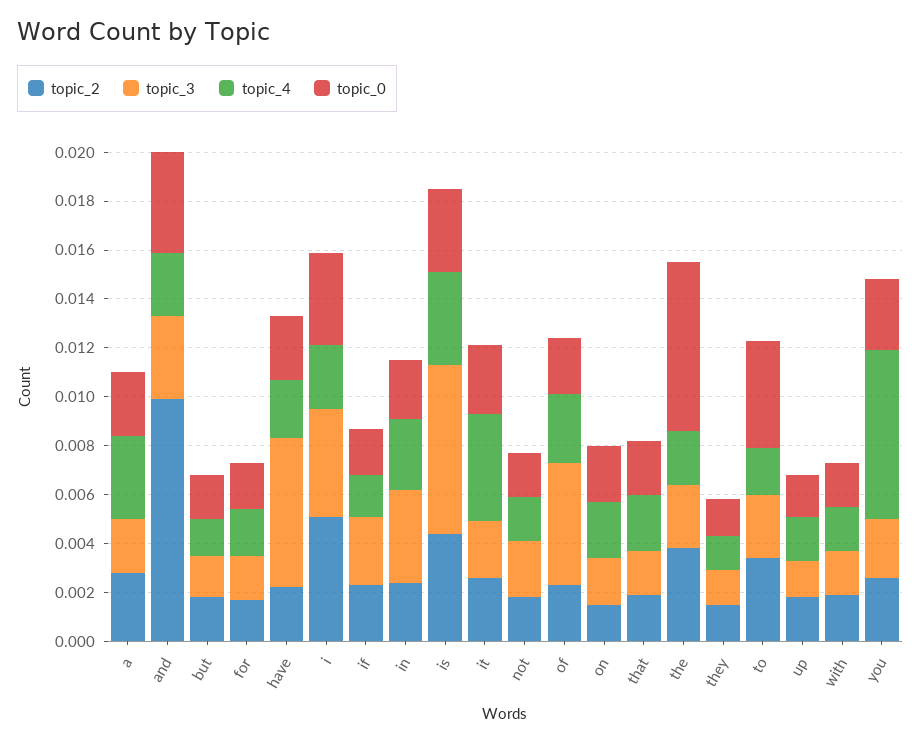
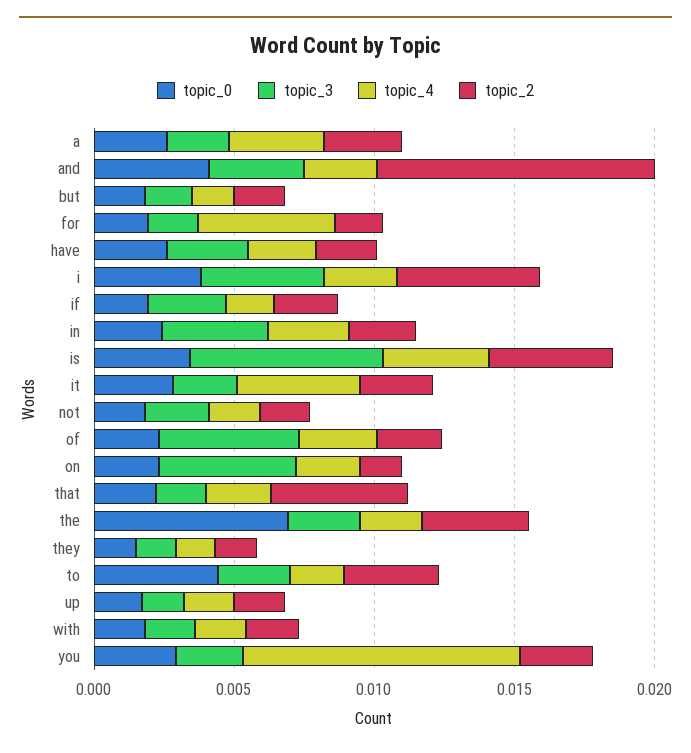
  {
    "topic_2": {
      "a": 0.003,
      "and": 0.01,
      "but": 0.002,
      "for": 0.0015,
      "have": 0.002,
      "i": 0.005,
      "if": 0.0025,
      "in": 0.0025,
      "is": 0.0045,
      "it": 0.0025,
      "not": 0.002,
      "of": 0.0025,
      "on": 0.0015,
-     "that": 0.002,
+     "that": 0.005,
      "the": 0.004,
      "they": 0.0015,
      "to": 0.0035,
      "up": 0.002,
      "with": 0.002,
      "you": 0.0025
    },
    "topic_3": {
      "a": 0.002,
      "and": 0.0035,
      "but": 0.0015,
      "for": 0.002,
-     "have": 0.006,
+     "have": 0.003,
      "i": 0.0045,
      "if": 0.003,
      "in": 0.004,
      "is": 0.007,
      "it": 0.0025,
      "not": 0.0025,
      "of": 0.005,
-     "on": 0.002,
+     "on": 0.005,
      "that": 0.002,
      "the": 0.0025,
      "they": 0.0015,
      "to": 0.0025,
      "up": 0.0015,
      "with": 0.002,
      "you": 0.0025
    },
    "topic_4": {
      "a": 0.0035,
      "and": 0.0025,
      "but": 0.0015,
-     "for": 0.002,
+     "for": 0.005,
      "have": 0.0025,
      "i": 0.0025,
      "if": 0.0015,
      "in": 0.003,
      "is": 0.004,
      "it": 0.0045,
      "not": 0.002,
      "of": 0.003,
      "on": 0.0025,
      "that": 0.0025,
      "the": 0.002,
      "they": 0.0015,
      "to": 0.002,
      "up": 0.002,
      "with": 0.002,
-     "you": 0.007
+     "you": 0.01
    },
    "topic_0": {
      "a": 0.0025,
      "and": 0.004,
      "but": 0.002,
      "for": 0.002,
      "have": 0.0025,
      "i": 0.004,
      "if": 0.002,
      "in": 0.0025,
      "is": 0.0035,
      "it": 0.003,
      "not": 0.002,
      "of": 0.0025,
      "on": 0.0025,
      "that": 0.002,
      "the": 0.007,
      "they": 0.0015,
      "to": 0.0045,
      "up": 0.0015,
      "with": 0.002,
      "you": 0.003
    }
  }

